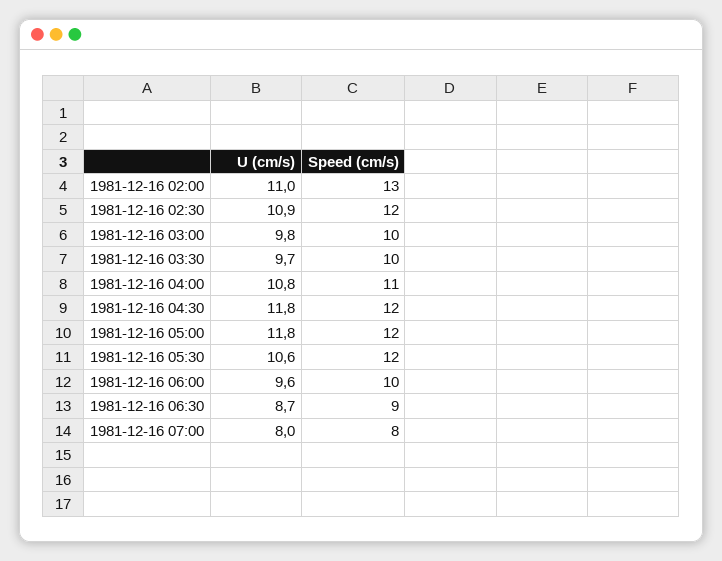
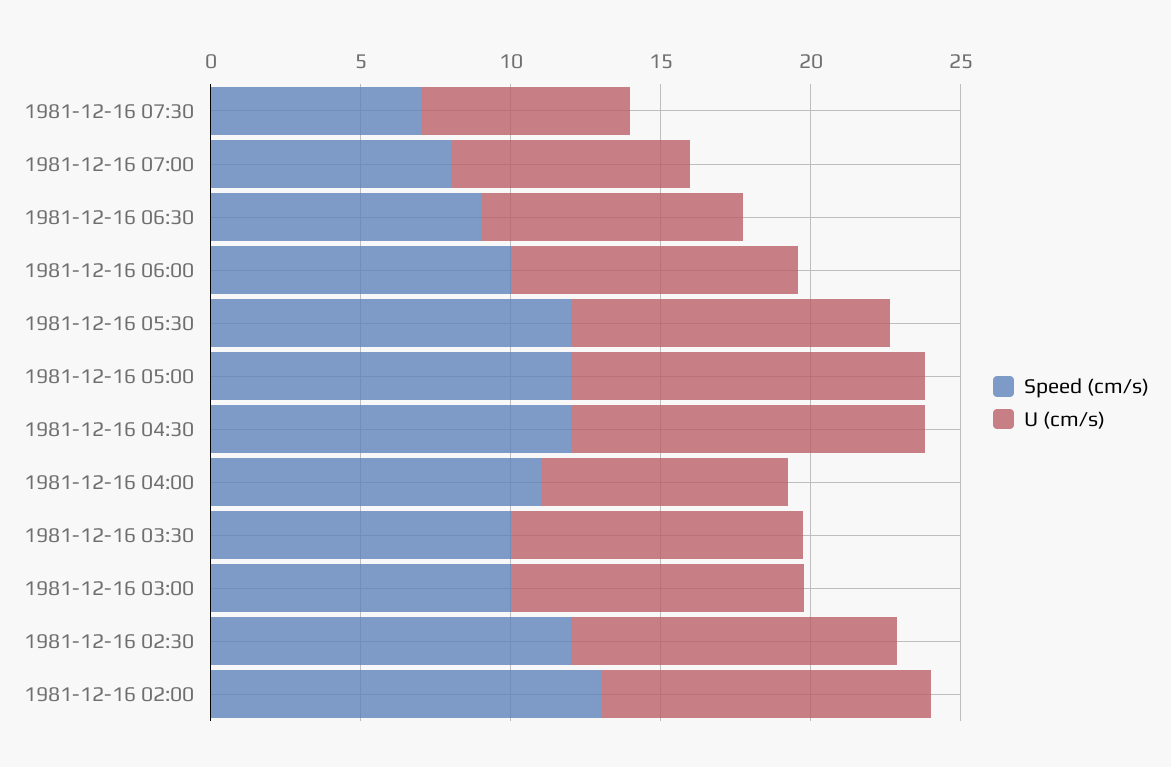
  {
    "U (cm/s)": {
      "1981-12-16 02:00": 11,
      "1981-12-16 02:30": 10.9,
      "1981-12-16 03:00": 9.8,
      "1981-12-16 03:30": 9.7,
-     "1981-12-16 04:00": 10.8,
+     "1981-12-16 04:00": 8,
      "1981-12-16 04:30": 11.8,
      "1981-12-16 05:00": 11.8,
      "1981-12-16 05:30": 10.6,
      "1981-12-16 06:00": 9.6,
      "1981-12-16 06:30": 8.7,
-     "1981-12-16 07:00": 8
+     "1981-12-16 07:00": 8,
+     "1981-12-16 07:30": 7
    },
    "Speed (cm/s)": {
      "1981-12-16 02:00": 13,
      "1981-12-16 02:30": 12,
      "1981-12-16 03:00": 10,
      "1981-12-16 03:30": 10,
      "1981-12-16 04:00": 11,
      "1981-12-16 04:30": 12,
      "1981-12-16 05:00": 12,
      "1981-12-16 05:30": 12,
      "1981-12-16 06:00": 10,
      "1981-12-16 06:30": 9,
-     "1981-12-16 07:00": 8
+     "1981-12-16 07:00": 8,
+     "1981-12-16 07:30": 7
    }
  }

